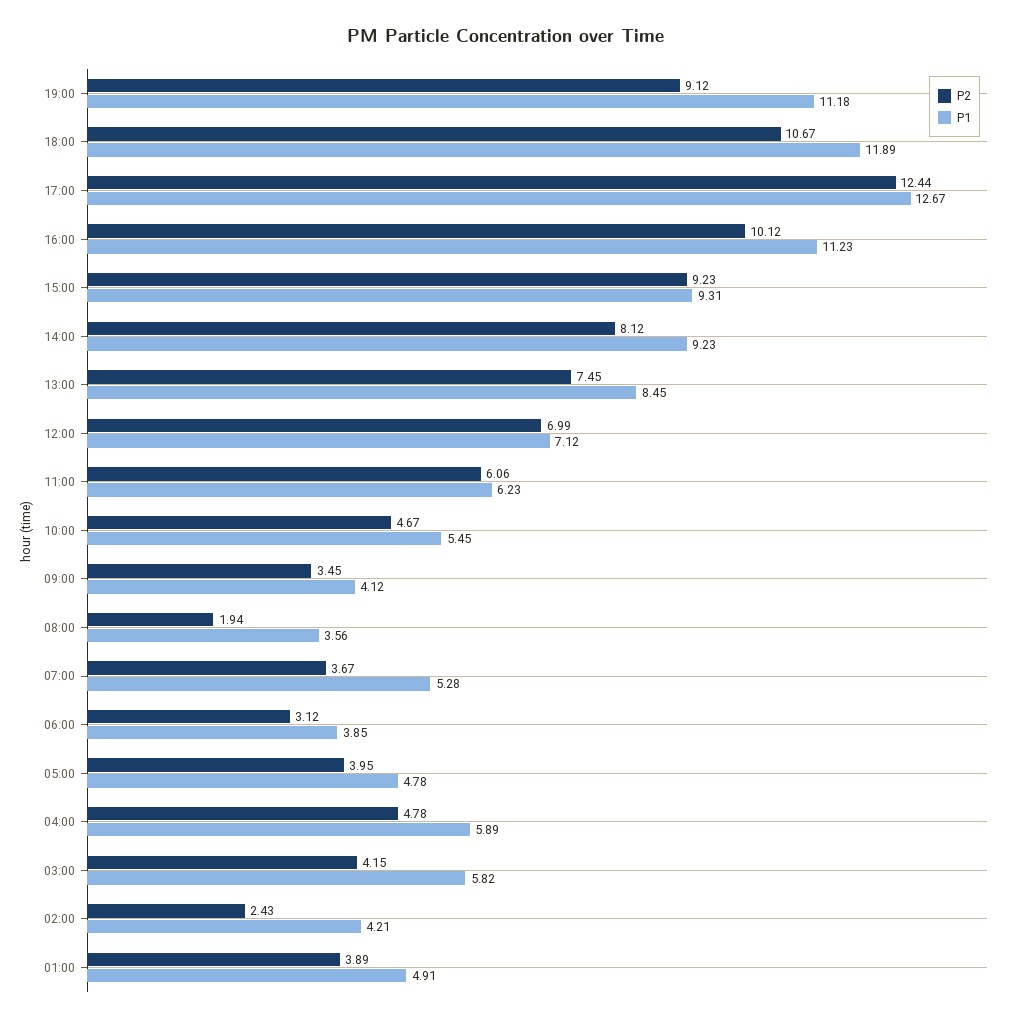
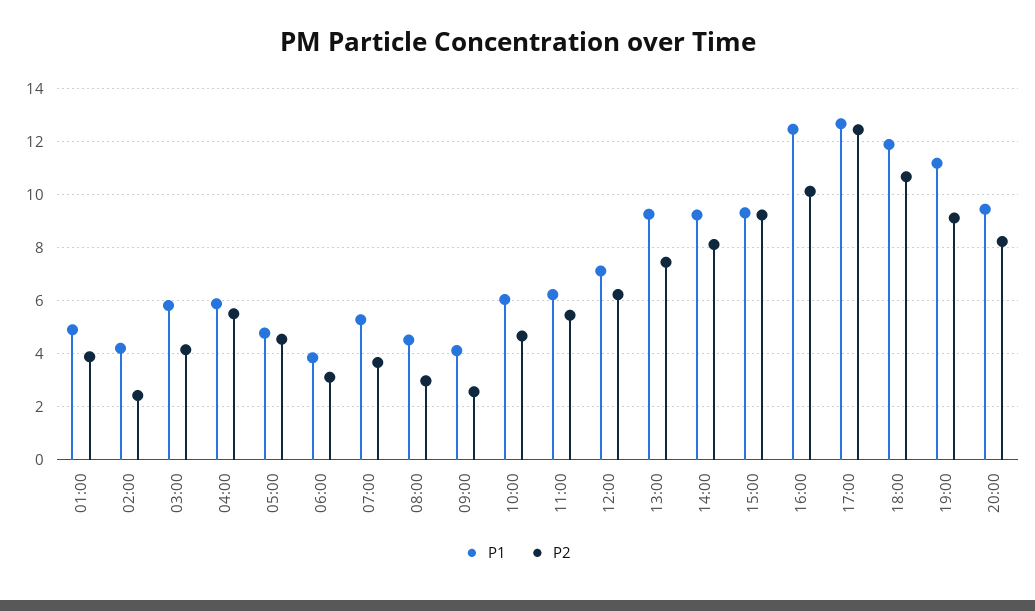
  {
    "P2": {
      "19:00": 9.12,
      "18:00": 10.67,
      "17:00": 12.44,
      "16:00": 10.12,
      "15:00": 9.23,
      "14:00": 8.12,
      "13:00": 7.45,
-     "12:00": 6.99,
+     "12:00": 6.25,
-     "11:00": 6.06,
+     "11:00": 5.5,
      "10:00": 4.67,
-     "09:00": 3.45,
+     "09:00": 2.5,
-     "08:00": 1.94,
+     "08:00": 3,
      "07:00": 3.67,
      "06:00": 3.12,
-     "05:00": 3.95,
+     "05:00": 4.5,
-     "04:00": 4.78,
+     "04:00": 5.5,
      "03:00": 4.15,
      "02:00": 2.43,
-     "01:00": 3.89
+     "01:00": 3.89,
+     "20:00": 8.25
    },
    "P1": {
      "19:00": 11.18,
      "18:00": 11.89,
      "17:00": 12.67,
-     "16:00": 11.23,
+     "16:00": 12.5,
      "15:00": 9.31,
      "14:00": 9.23,
-     "13:00": 8.45,
+     "13:00": 9.25,
      "12:00": 7.12,
      "11:00": 6.23,
-     "10:00": 5.45,
+     "10:00": 6,
      "09:00": 4.12,
-     "08:00": 3.56,
+     "08:00": 4.5,
      "07:00": 5.28,
      "06:00": 3.85,
      "05:00": 4.78,
      "04:00": 5.89,
      "03:00": 5.82,
      "02:00": 4.21,
-     "01:00": 4.91
+     "01:00": 4.91,
+     "20:00": 9.5
    }
  }

